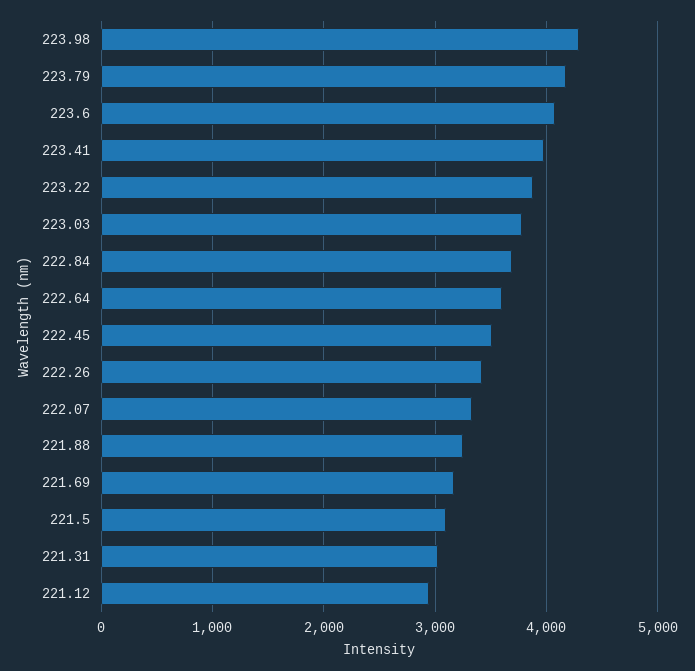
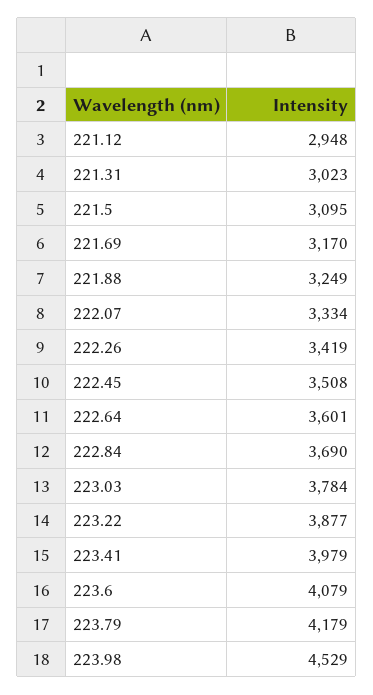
  {
-   "223.98": 4300,
+   "223.98": 4529,
    "223.79": 4179,
    "223.6": 4079,
    "223.41": 3979,
    "223.22": 3877,
    "223.03": 3784,
    "222.84": 3690,
    "222.64": 3601,
    "222.45": 3508,
    "222.26": 3419,
    "222.07": 3334,
    "221.88": 3249,
    "221.69": 3170,
    "221.5": 3095,
    "221.31": 3023,
    "221.12": 2948
  }

